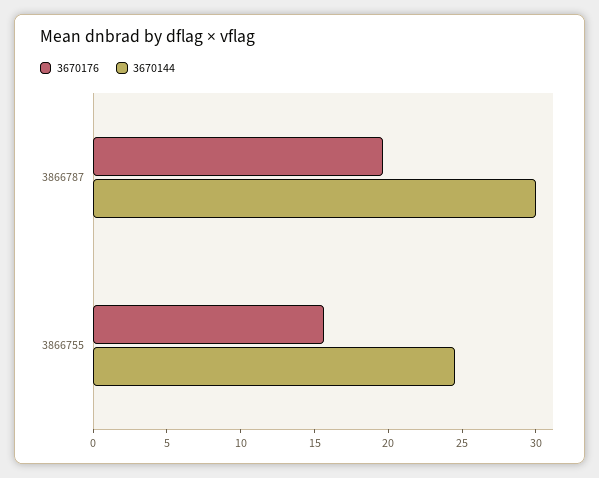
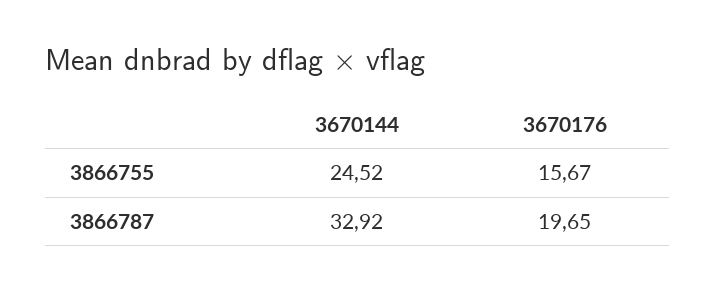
  {
    "3670176": {
      "3866787": 19.65,
      "3866755": 15.67
    },
    "3670144": {
-     "3866787": 30,
+     "3866787": 32.92,
      "3866755": 24.52
    }
  }

